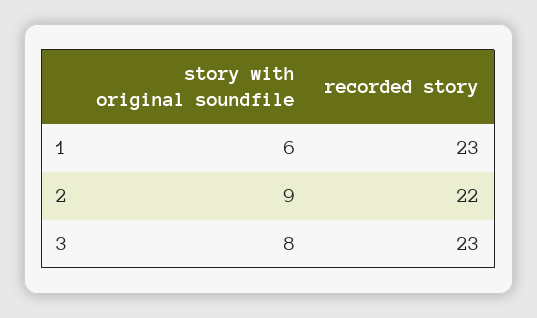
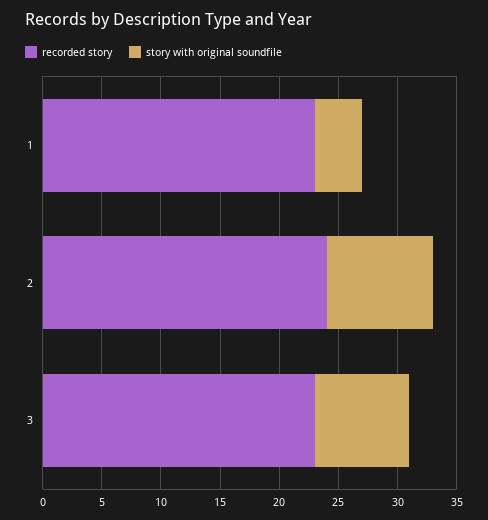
  {
    "story with original soundfile": {
-     "1": 6,
+     "1": 4,
      "2": 9,
      "3": 8
    },
    "recorded story": {
      "1": 23,
-     "2": 22,
+     "2": 24,
      "3": 23
    }
  }

